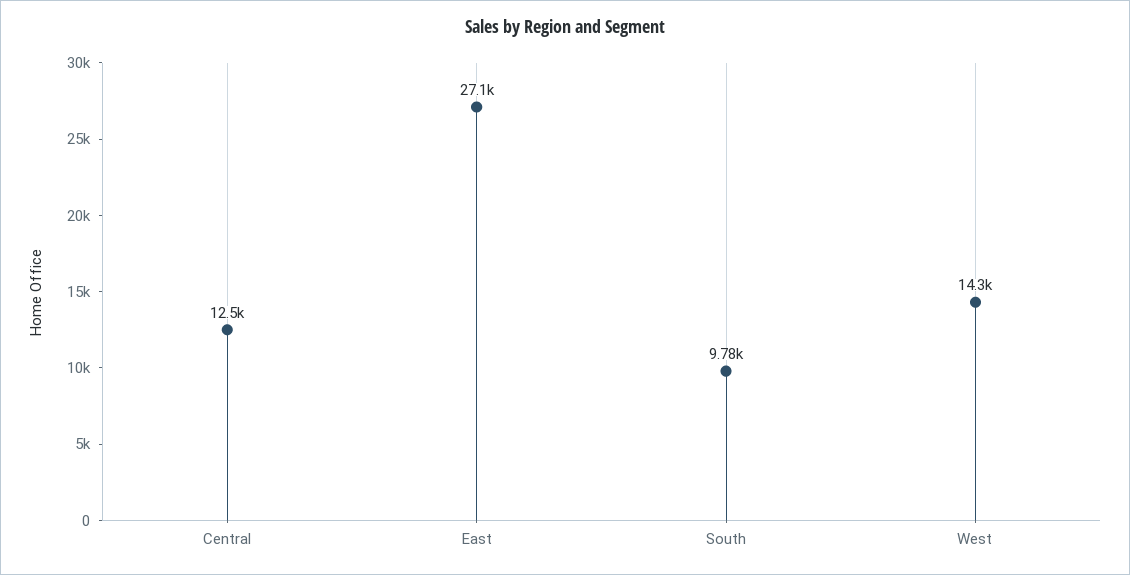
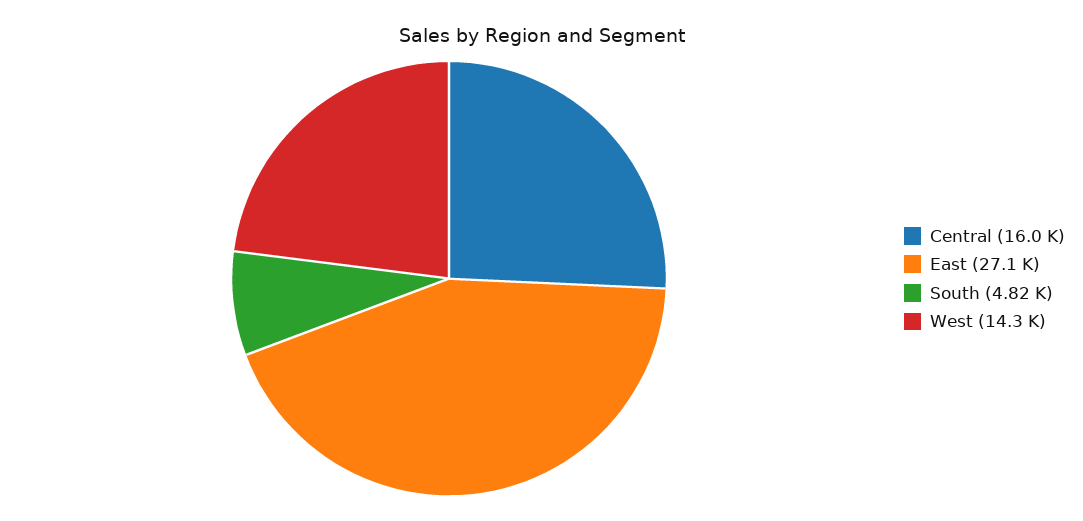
  {
-   "Central": 12500,
+   "Central": 16000,
    "East": 27100,
-   "South": 9780,
+   "South": 4820,
    "West": 14300
  }

